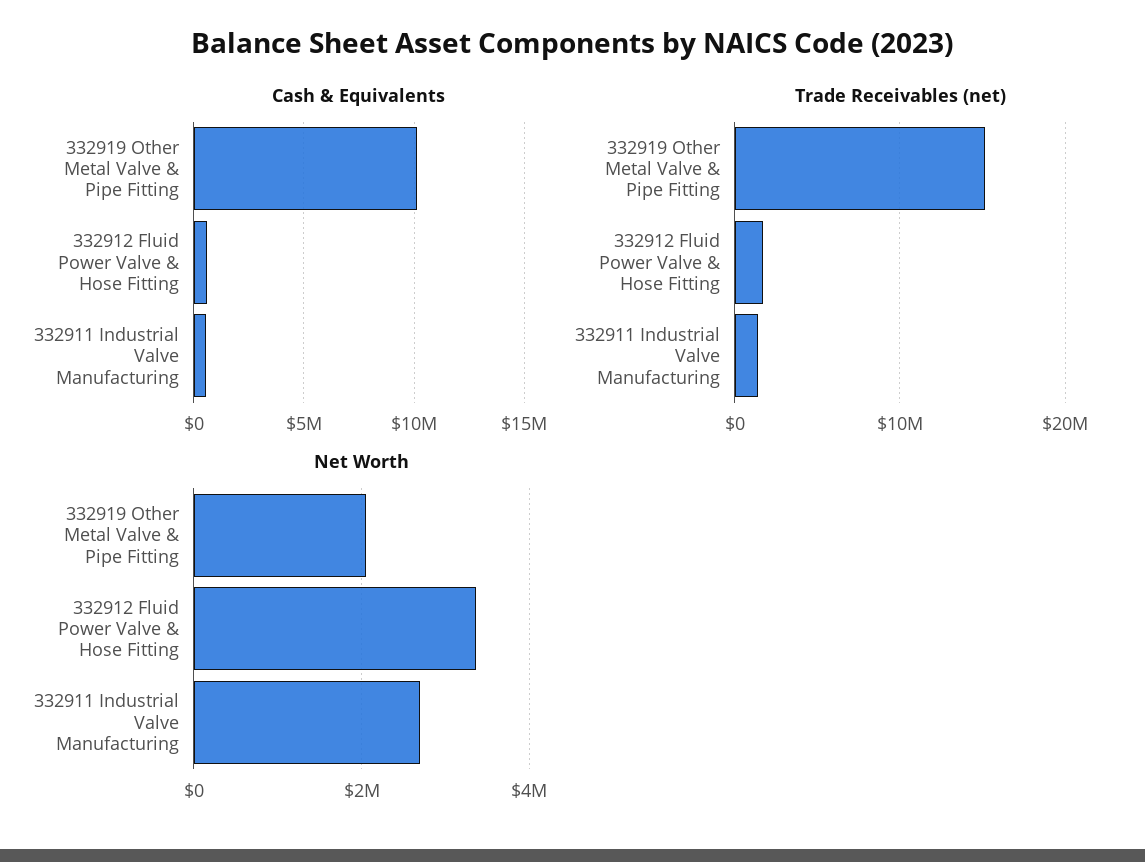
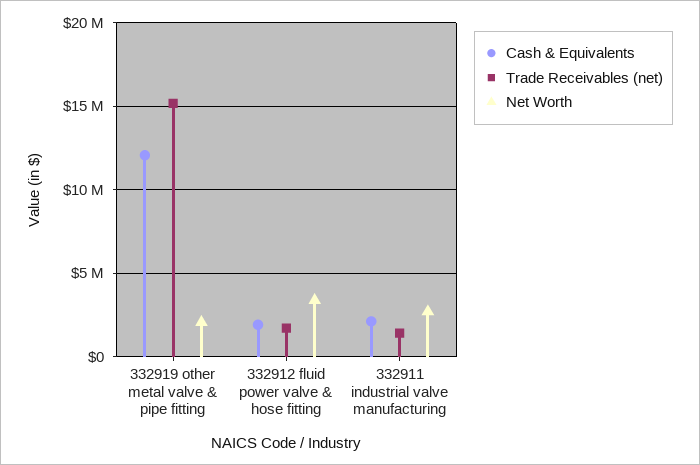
  {
    "Cash & Equivalents": {
-     "332919 Other Metal Valve & Pipe Fitting": 10000000,
+     "332919 Other Metal Valve & Pipe Fitting": 12000000,
-     "332912 Fluid Power Valve & Hose Fitting": 500000,
+     "332912 Fluid Power Valve & Hose Fitting": 2000000,
-     "332911 Industrial Valve Manufacturing": 500000
+     "332911 Industrial Valve Manufacturing": 2000000
    },
    "Trade Receivables (net)": {
      "332919 Other Metal Valve & Pipe Fitting": 15000000,
      "332912 Fluid Power Valve & Hose Fitting": 1500000,
      "332911 Industrial Valve Manufacturing": 1500000
    },
    "Net Worth": {
      "332919 Other Metal Valve & Pipe Fitting": 2000000,
      "332912 Fluid Power Valve & Hose Fitting": 3400000,
      "332911 Industrial Valve Manufacturing": 2600000
    }
  }

